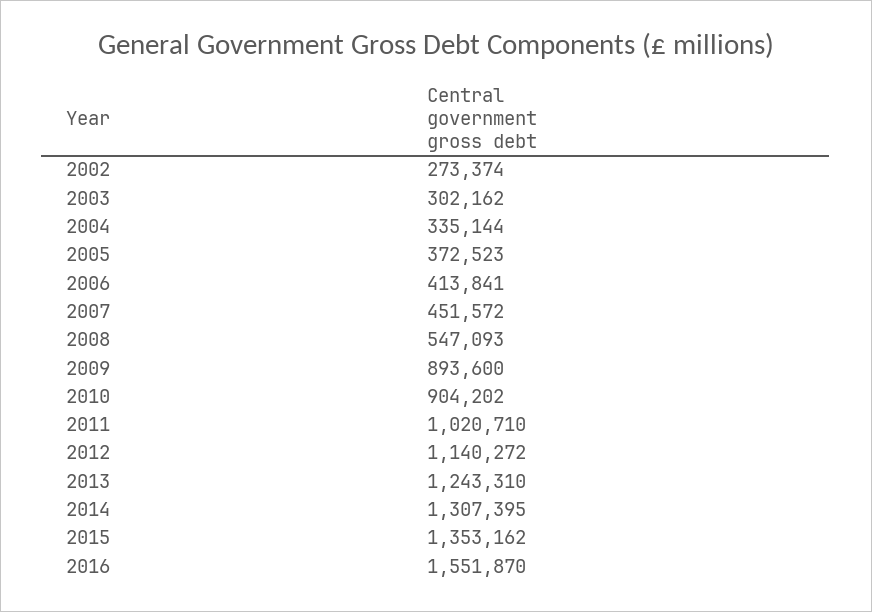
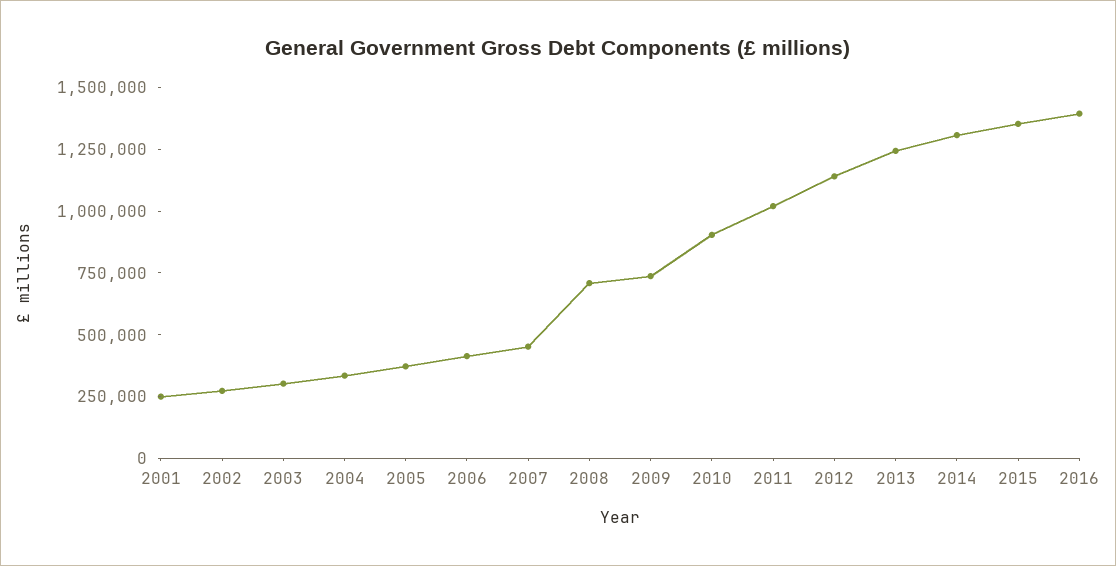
  {
    "2002": 273374,
    "2003": 302162,
    "2004": 335144,
    "2005": 372523,
    "2006": 413841,
    "2007": 451572,
-   "2008": 547093,
+   "2008": 700000,
-   "2009": 893600,
+   "2009": 750000,
    "2010": 904202,
    "2011": 1020710,
    "2012": 1140272,
    "2013": 1243310,
    "2014": 1307395,
    "2015": 1353162,
-   "2016": 1551870
+   "2016": 1400000,
+   "2001": 250000
  }

